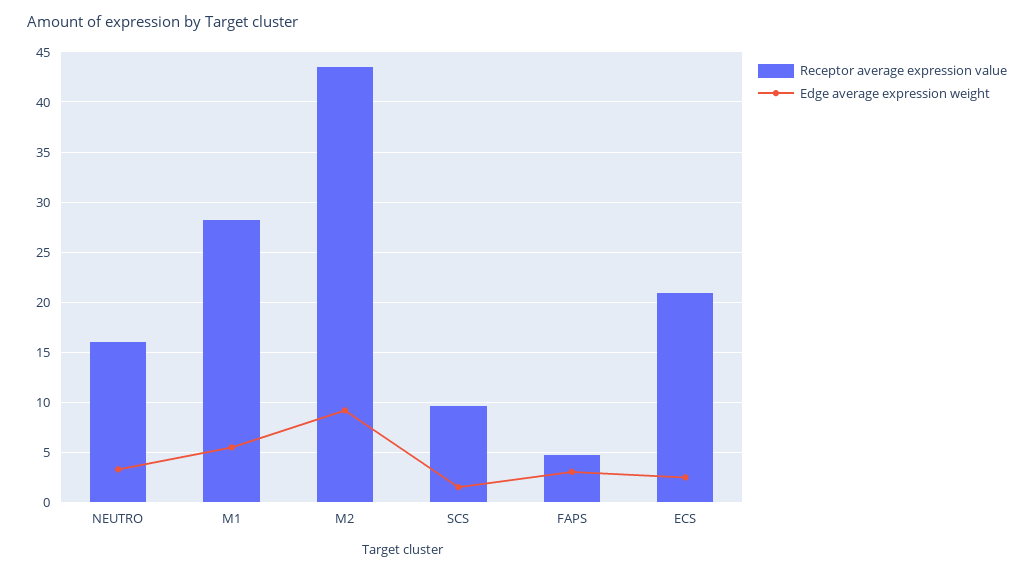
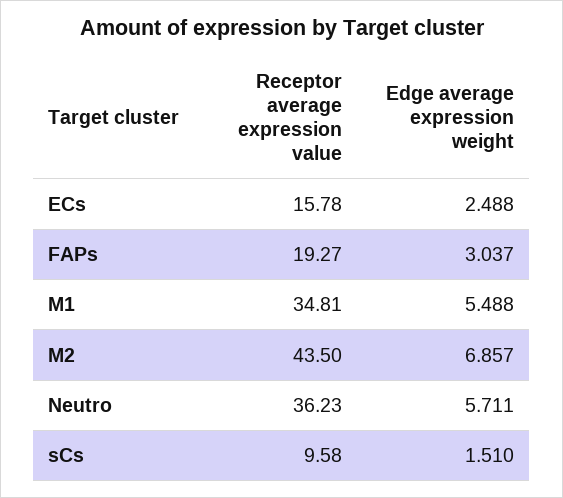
  {
    "Receptor average expression value": {
-     "NEUTRO": 16,
+     "NEUTRO": 36.23,
-     "M1": 28,
+     "M1": 34.81,
      "M2": 43.5,
      "SCS": 9.58,
-     "FAPS": 5,
+     "FAPS": 19.27,
-     "ECS": 21
+     "ECS": 15.78
    },
    "Edge average expression weight": {
-     "NEUTRO": 3,
+     "NEUTRO": 5.711,
      "M1": 5.488,
-     "M2": 9,
+     "M2": 6.857,
      "SCS": 1.51,
      "FAPS": 3.037,
      "ECS": 2.488
    }
  }

